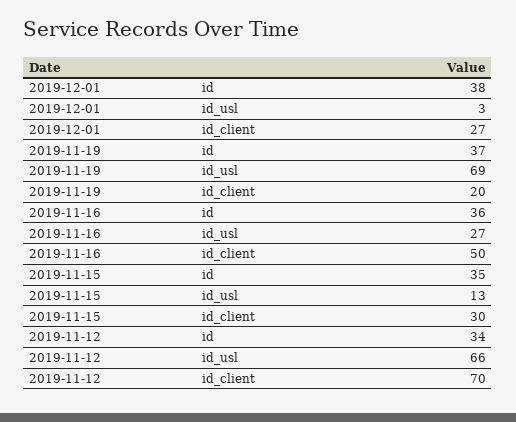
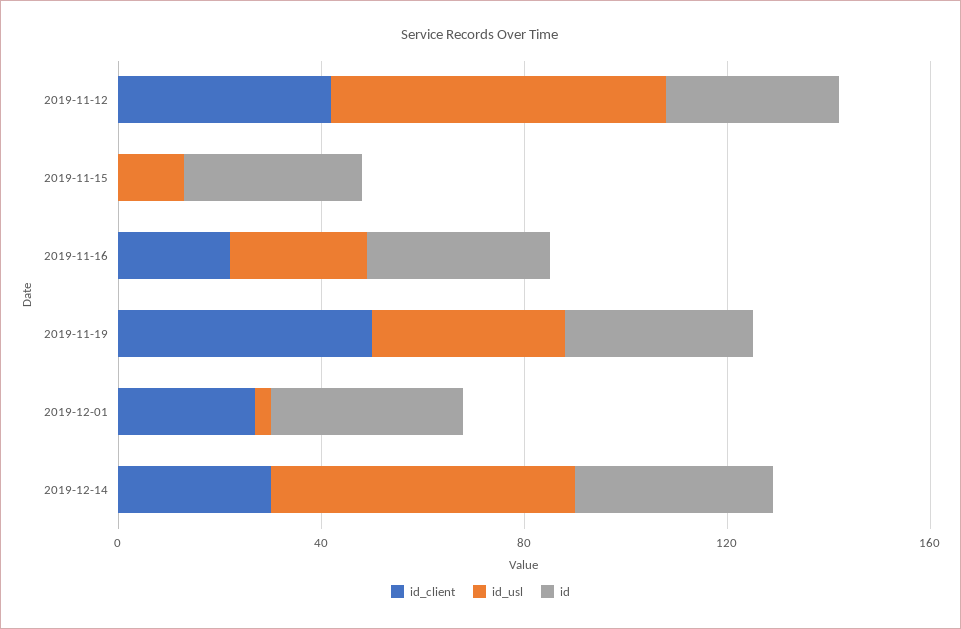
  {
    "id": {
      "2019-12-01": 38,
      "2019-11-19": 37,
      "2019-11-16": 36,
      "2019-11-15": 35,
-     "2019-11-12": 34
+     "2019-11-12": 34,
+     "2019-12-14": 40
    },
    "id_usl": {
      "2019-12-01": 3,
-     "2019-11-19": 69,
+     "2019-11-19": 40,
      "2019-11-16": 27,
      "2019-11-15": 13,
-     "2019-11-12": 66
+     "2019-11-12": 66,
+     "2019-12-14": 60
    },
    "id_client": {
      "2019-12-01": 27,
-     "2019-11-19": 20,
+     "2019-11-19": 50,
-     "2019-11-16": 50,
+     "2019-11-16": 20,
-     "2019-11-15": 30,
+     "2019-11-15": 0,
-     "2019-11-12": 70
+     "2019-11-12": 40,
+     "2019-12-14": 30
    }
  }

